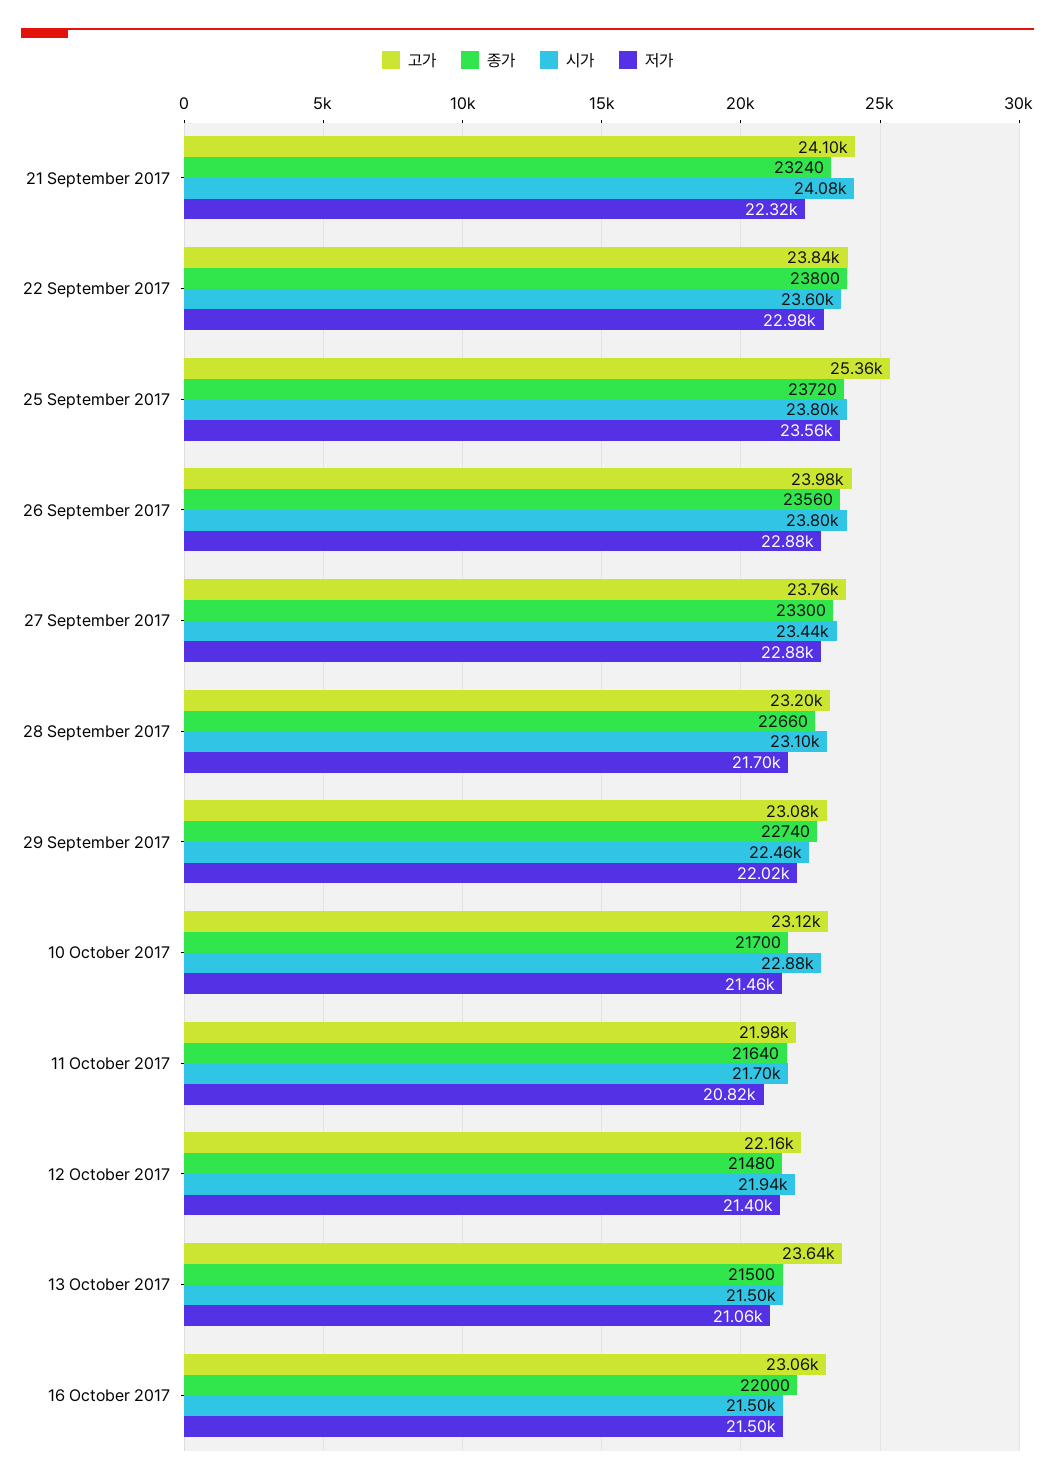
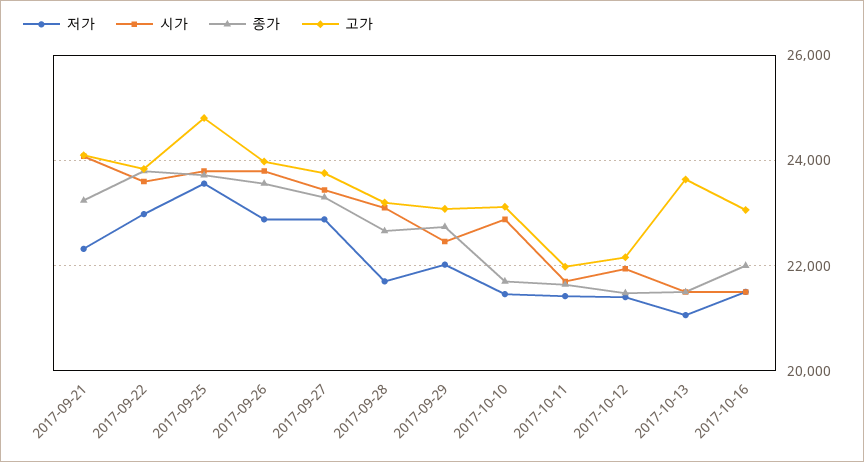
  {
    "고가": {
      "21 September 2017": 24100,
      "22 September 2017": 23840,
-     "25 September 2017": 25360,
+     "25 September 2017": 24800,
      "26 September 2017": 23980,
      "27 September 2017": 23760,
      "28 September 2017": 23200,
      "29 September 2017": 23080,
      "10 October 2017": 23120,
      "11 October 2017": 21980,
      "12 October 2017": 22160,
      "13 October 2017": 23640,
      "16 October 2017": 23060
    },
    "종가": {
      "21 September 2017": 23240,
      "22 September 2017": 23800,
      "25 September 2017": 23720,
      "26 September 2017": 23560,
      "27 September 2017": 23300,
      "28 September 2017": 22660,
      "29 September 2017": 22740,
      "10 October 2017": 21700,
      "11 October 2017": 21640,
      "12 October 2017": 21480,
      "13 October 2017": 21500,
      "16 October 2017": 22000
    },
    "시가": {
      "21 September 2017": 24080,
      "22 September 2017": 23600,
      "25 September 2017": 23800,
      "26 September 2017": 23800,
      "27 September 2017": 23440,
      "28 September 2017": 23100,
      "29 September 2017": 22460,
      "10 October 2017": 22880,
      "11 October 2017": 21700,
      "12 October 2017": 21940,
      "13 October 2017": 21500,
      "16 October 2017": 21500
    },
    "저가": {
      "21 September 2017": 22320,
      "22 September 2017": 22980,
      "25 September 2017": 23560,
      "26 September 2017": 22880,
      "27 September 2017": 22880,
      "28 September 2017": 21700,
      "29 September 2017": 22020,
      "10 October 2017": 21460,
-     "11 October 2017": 20820,
+     "11 October 2017": 21400,
      "12 October 2017": 21400,
      "13 October 2017": 21060,
      "16 October 2017": 21500
    }
  }

